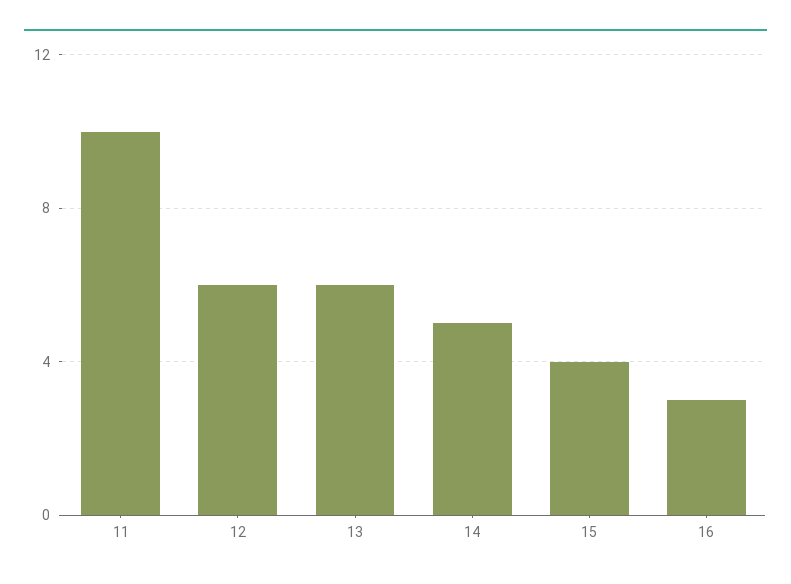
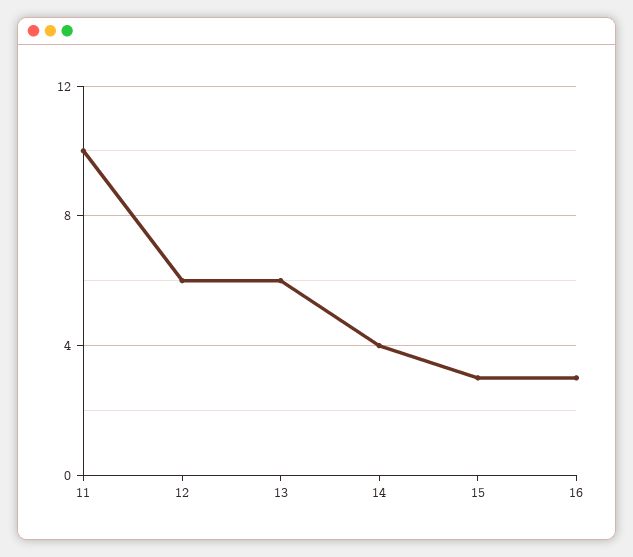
  {
    "11": 10,
    "12": 6,
    "13": 6,
-   "14": 5,
+   "14": 4,
-   "15": 4,
+   "15": 3,
    "16": 3
  }

